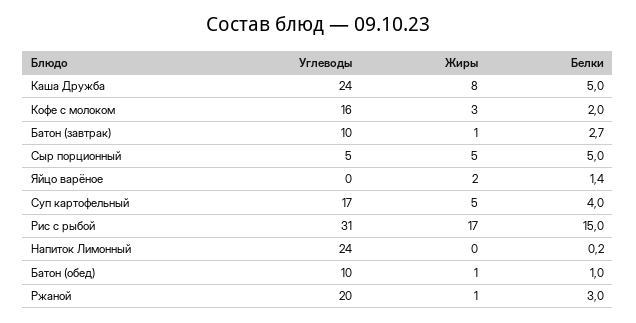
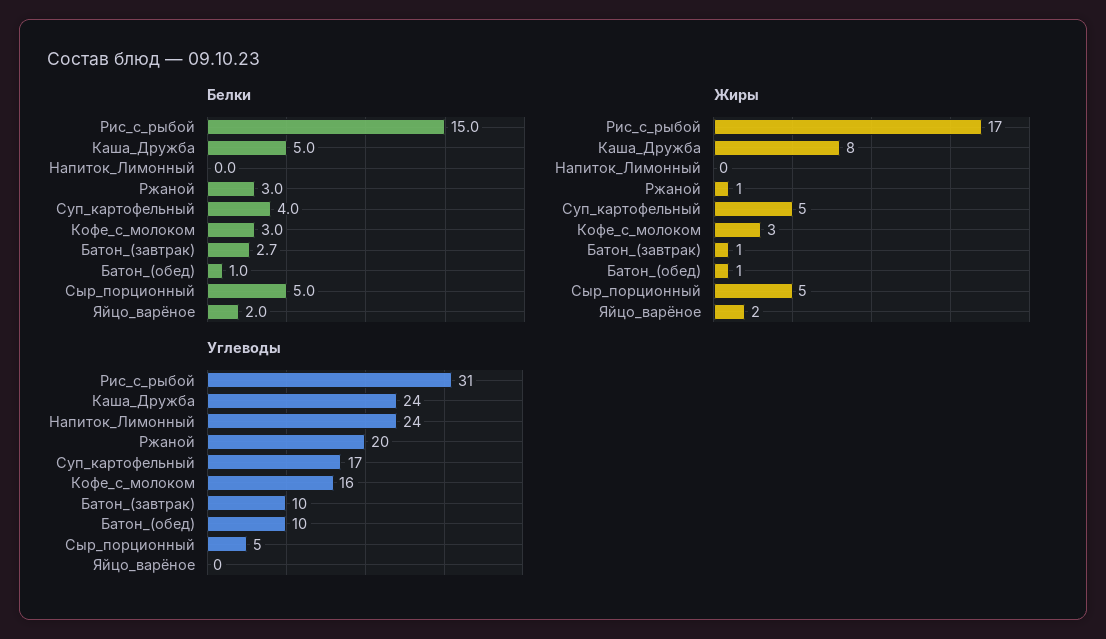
  {
    "Углеводы": {
      "Каша Дружба": 24,
      "Кофе с молоком": 16,
      "Батон (завтрак)": 10,
      "Сыр порционный": 5,
      "Яйцо варёное": 0,
      "Суп картофельный": 17,
      "Рис с рыбой": 31,
      "Напиток Лимонный": 24,
      "Батон (обед)": 10,
      "Ржаной": 20
    },
    "Жиры": {
      "Каша Дружба": 8,
      "Кофе с молоком": 3,
      "Батон (завтрак)": 1,
      "Сыр порционный": 5,
      "Яйцо варёное": 2,
      "Суп картофельный": 5,
      "Рис с рыбой": 17,
      "Напиток Лимонный": 0,
      "Батон (обед)": 1,
      "Ржаной": 1
    },
    "Белки": {
      "Каша Дружба": 5,
-     "Кофе с молоком": 2,
+     "Кофе с молоком": 3,
      "Батон (завтрак)": 2.7,
      "Сыр порционный": 5,
-     "Яйцо варёное": 1.4,
+     "Яйцо варёное": 2,
      "Суп картофельный": 4,
      "Рис с рыбой": 15,
-     "Напиток Лимонный": 0.2,
+     "Напиток Лимонный": 0,
      "Батон (обед)": 1,
      "Ржаной": 3
    }
  }

